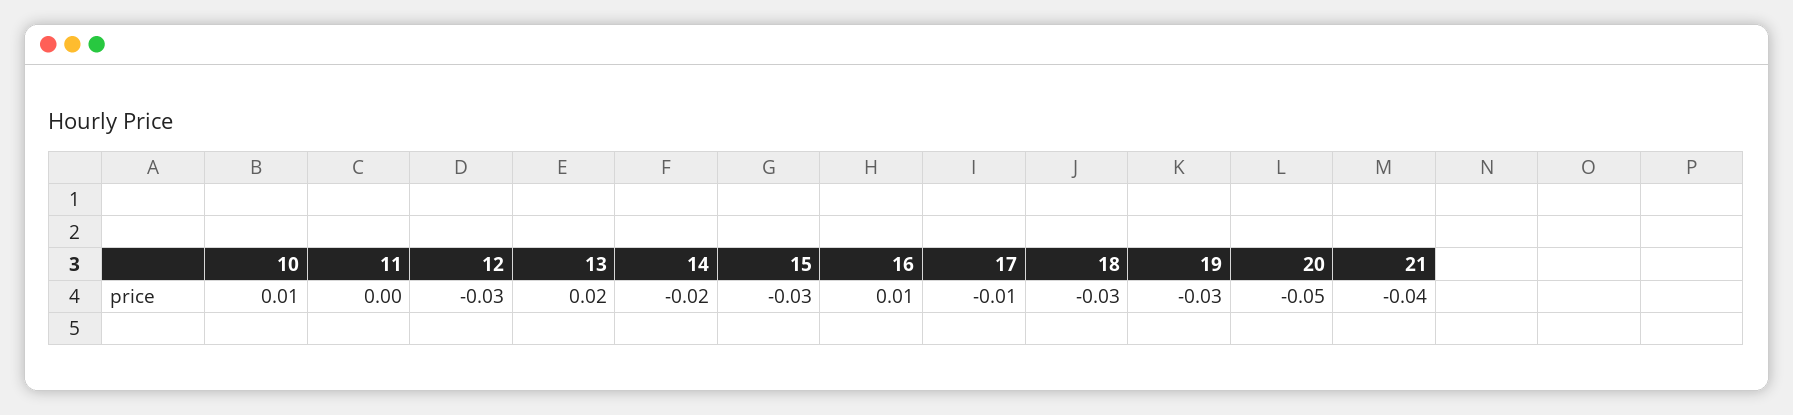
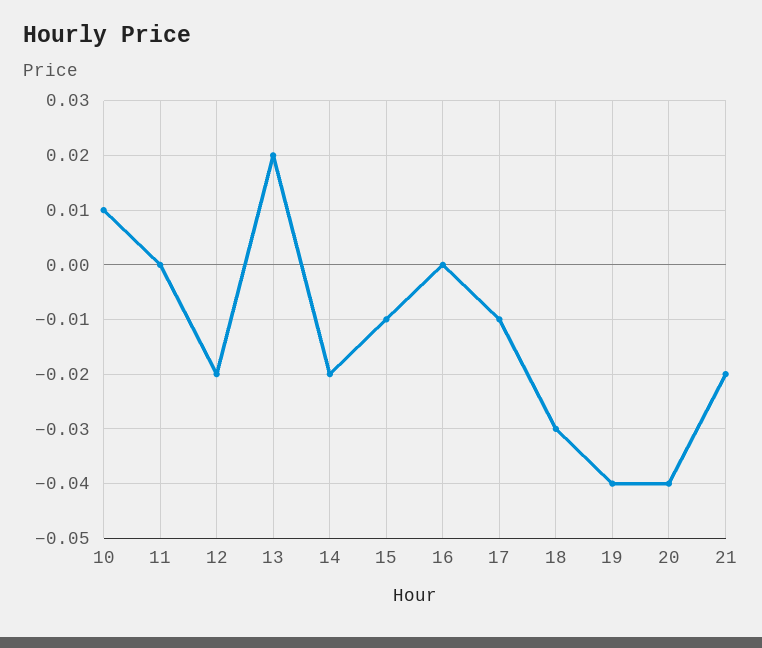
  {
    "10": 0.01,
    "11": 0,
-   "12": -0.03,
+   "12": -0.02,
    "13": 0.02,
    "14": -0.02,
-   "15": -0.03,
+   "15": -0.01,
-   "16": 0.01,
+   "16": 0,
    "17": -0.01,
    "18": -0.03,
-   "19": -0.03,
+   "19": -0.04,
-   "20": -0.05,
+   "20": -0.04,
-   "21": -0.04
+   "21": -0.02
  }

